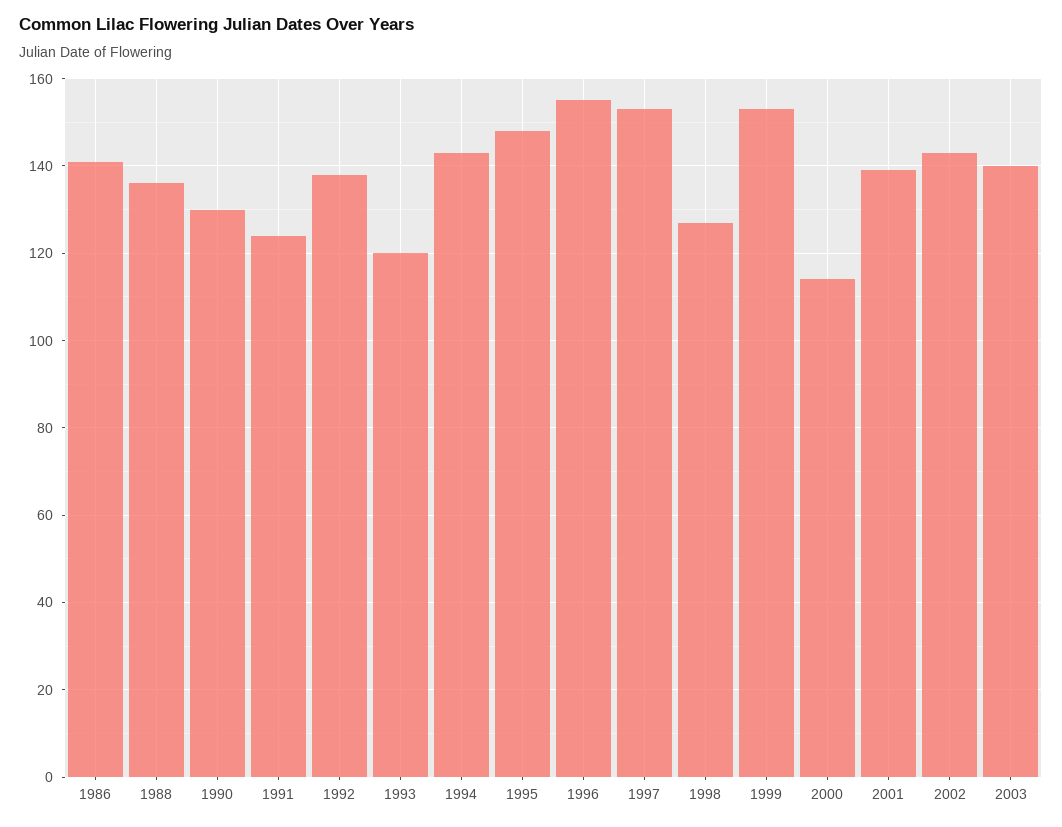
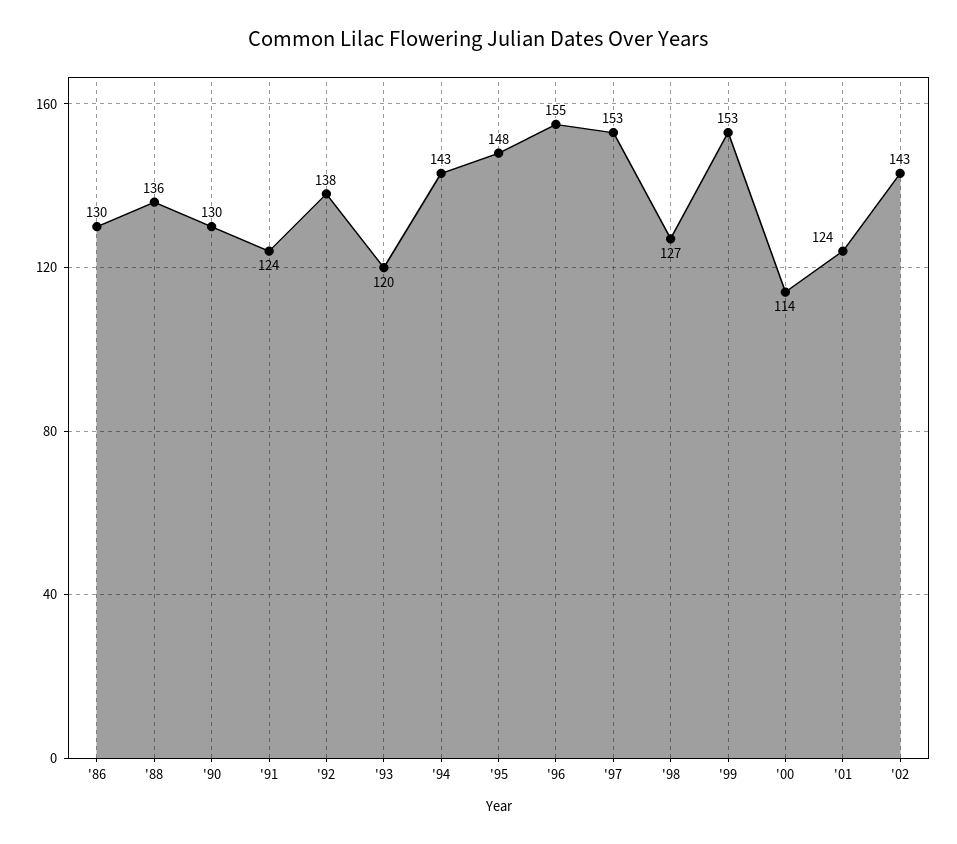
  {
-   "1986": 140,
+   "1986": 130,
    "1988": 136,
    "1990": 130,
    "1991": 124,
    "1992": 138,
    "1993": 120,
    "1994": 143,
    "1995": 148,
    "1996": 155,
    "1997": 153,
    "1998": 127,
    "1999": 153,
    "2000": 114,
-   "2001": 140,
+   "2001": 124,
-   "2002": 143,
+   "2002": 143
-   "2003": 140
  }

